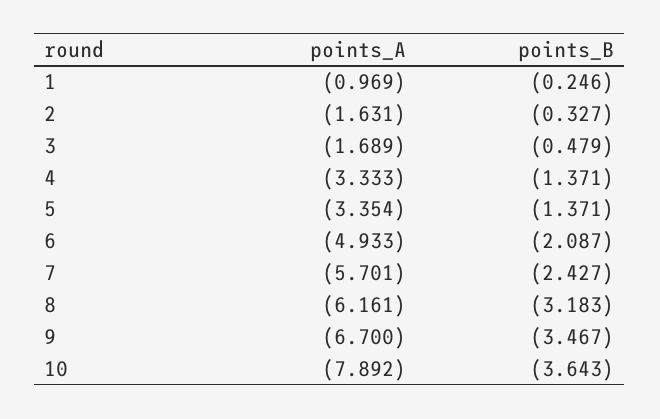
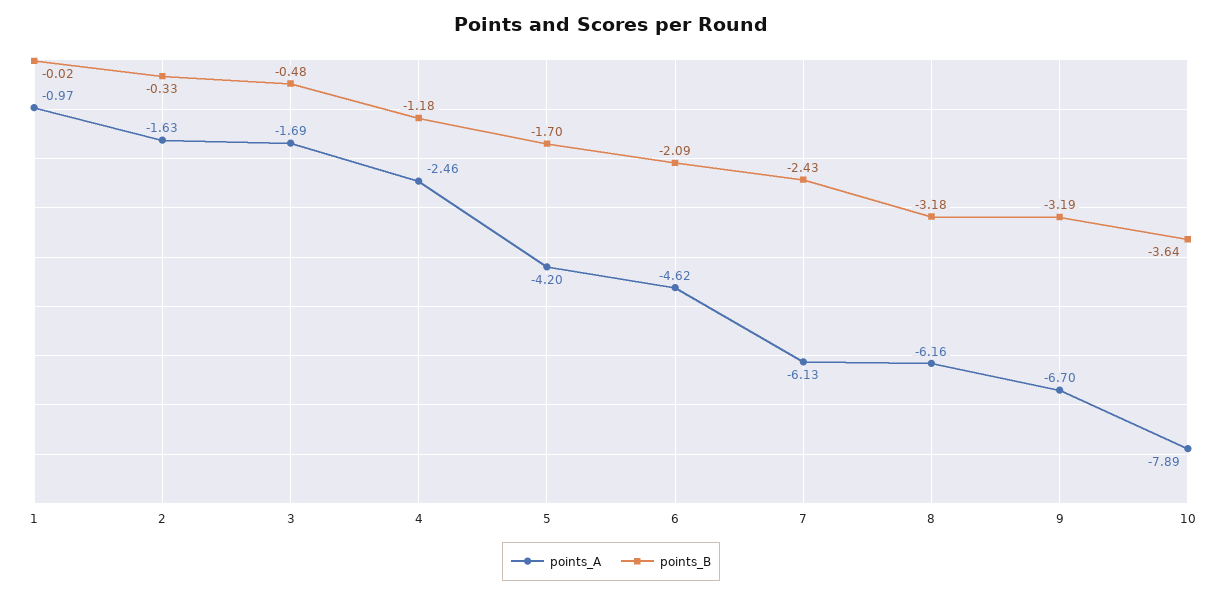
  {
    "points_A": {
      "1": -0.969,
      "2": -1.631,
      "3": -1.689,
-     "4": -3.333,
+     "4": -2.46,
-     "5": -3.354,
+     "5": -4.2,
-     "6": -4.933,
+     "6": -4.62,
-     "7": -5.701,
+     "7": -6.13,
      "8": -6.161,
      "9": -6.7,
      "10": -7.892
    },
    "points_B": {
-     "1": -0.246,
+     "1": -0.02,
      "2": -0.327,
      "3": -0.479,
-     "4": -1.371,
+     "4": -1.18,
-     "5": -1.371,
+     "5": -1.7,
      "6": -2.087,
      "7": -2.427,
      "8": -3.183,
-     "9": -3.467,
+     "9": -3.19,
      "10": -3.643
    }
  }

